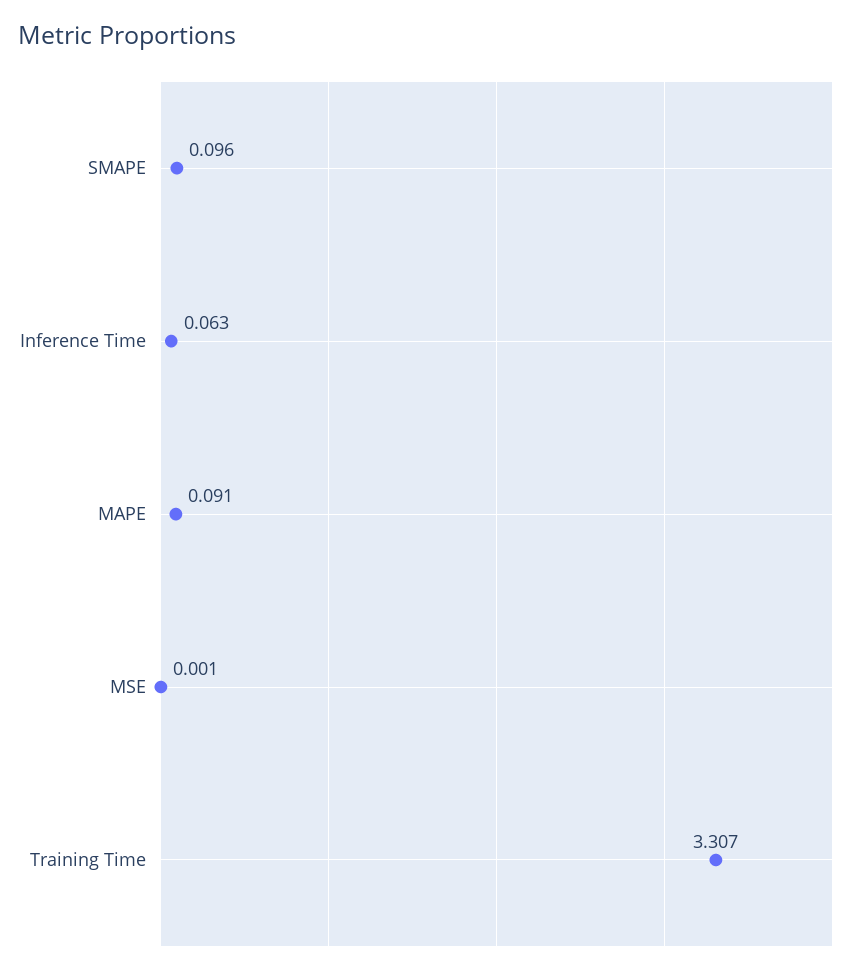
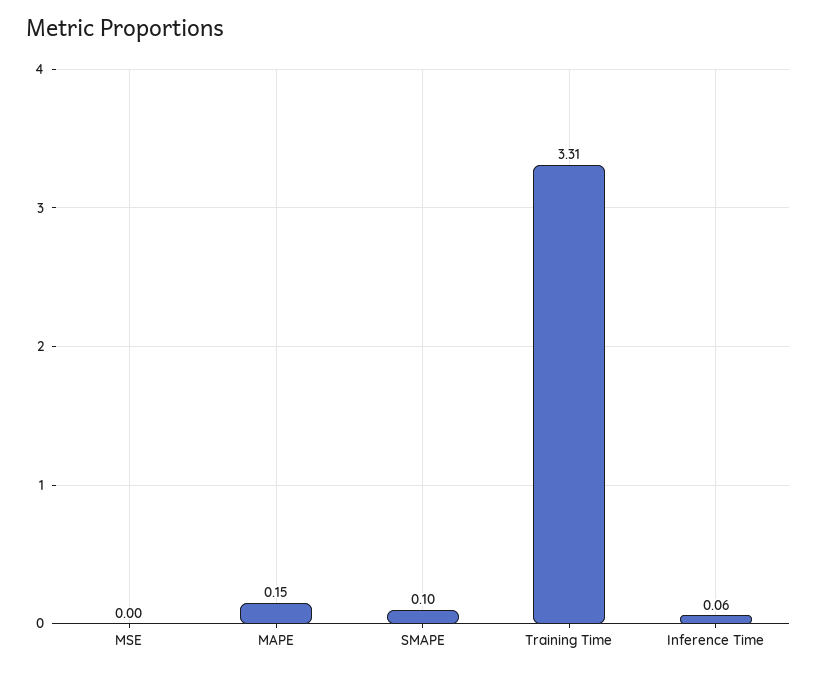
  {
    "SMAPE": 0.096,
    "Inference Time": 0.063,
-   "MAPE": 0.091,
+   "MAPE": 0.15,
    "MSE": 0.001,
    "Training Time": 3.307
  }

